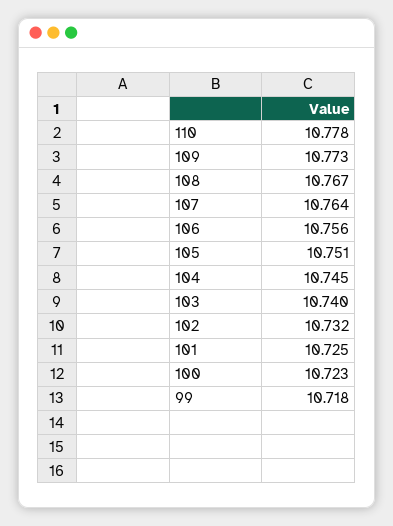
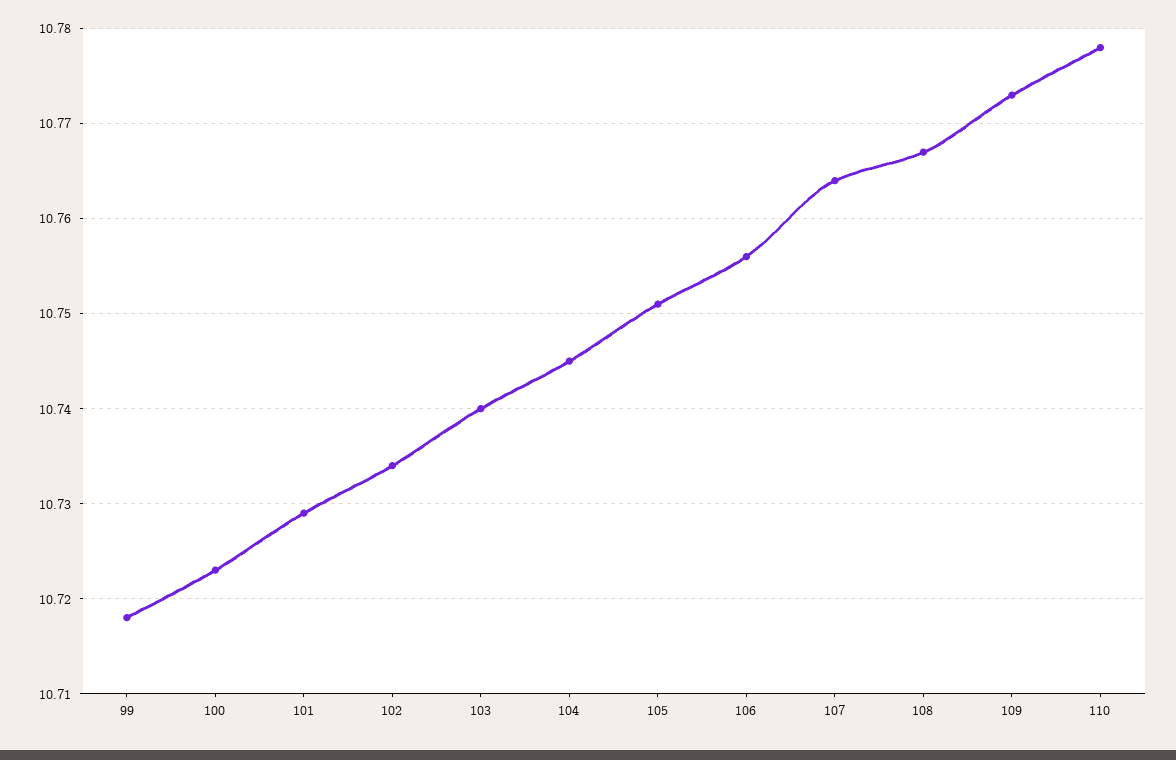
  {
    "110": 10.778,
    "109": 10.773,
    "108": 10.767,
    "107": 10.764,
    "106": 10.756,
    "105": 10.751,
    "104": 10.745,
    "103": 10.74,
-   "102": 10.732,
+   "102": 10.734,
-   "101": 10.725,
+   "101": 10.729,
    "100": 10.723,
    "99": 10.718
  }

